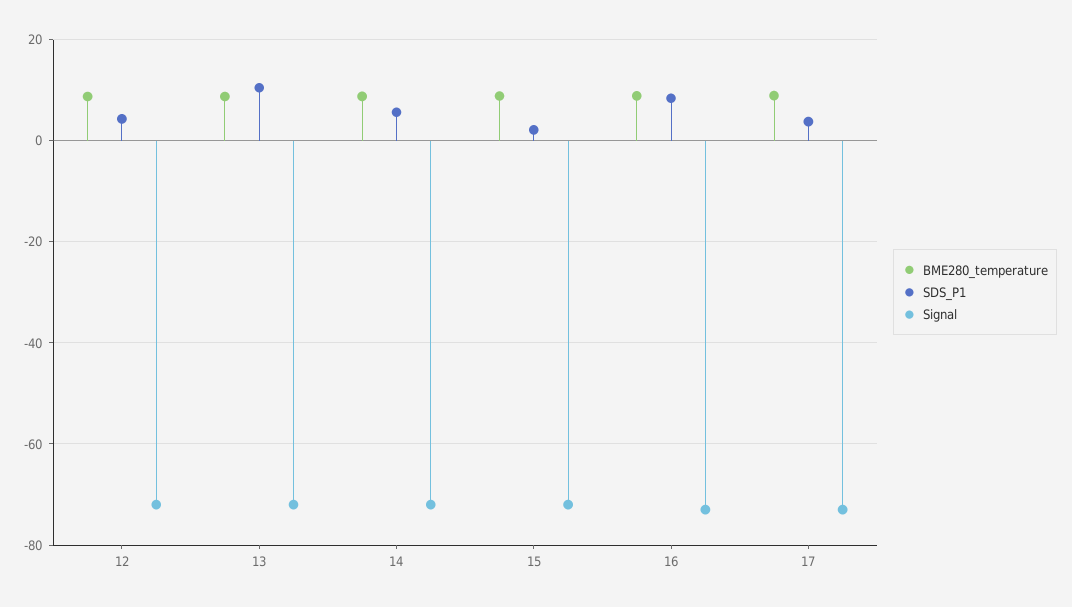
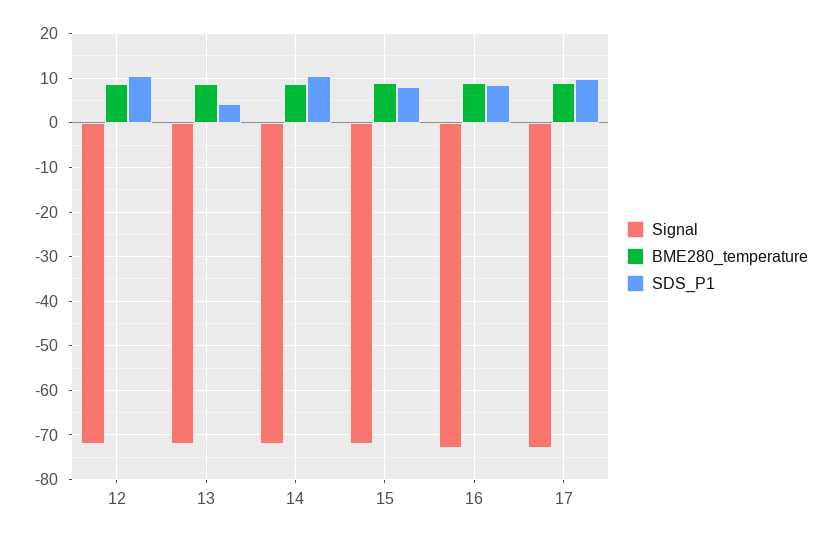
  {
    "BME280_temperature": {
      "12": 8,
      "13": 8,
      "14": 8,
      "15": 8,
      "16": 8,
      "17": 8
    },
    "SDS_P1": {
-     "12": 4,
+     "12": 10,
-     "13": 10,
+     "13": 4,
-     "14": 6,
+     "14": 10,
-     "15": 2,
+     "15": 8,
      "16": 8,
-     "17": 4
+     "17": 10
    },
    "Signal": {
      "12": -72,
      "13": -72,
      "14": -72,
      "15": -72,
      "16": -74,
      "17": -74
    }
  }

